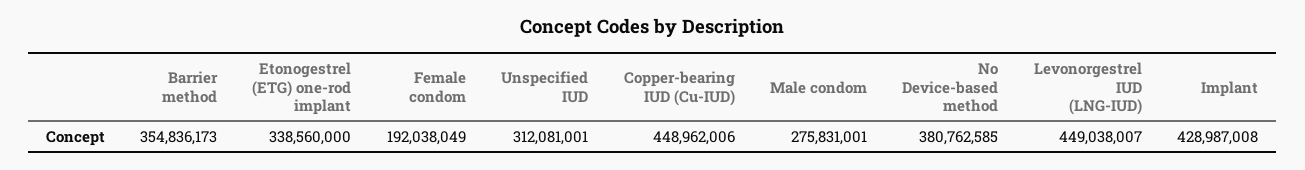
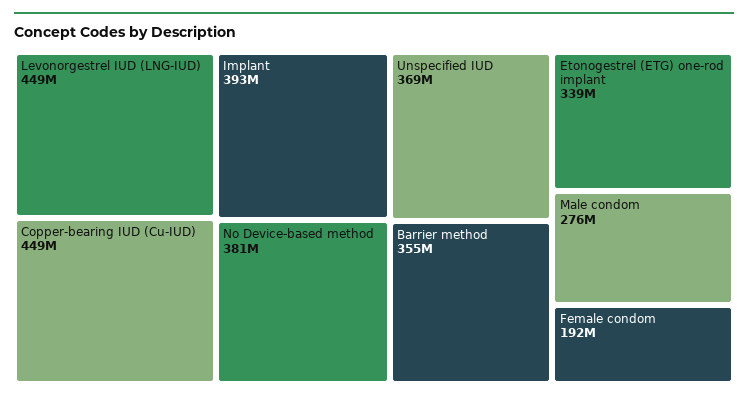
  {
    "Barrier method": 354836173,
    "Etonogestrel (ETG) one-rod implant": 338560000,
    "Female condom": 192038049,
-   "Unspecified IUD": 312081001,
+   "Unspecified IUD": 369000000,
    "Copper-bearing IUD (Cu-IUD)": 448962006,
    "Male condom": 275831001,
    "No Device-based method": 380762585,
    "Levonorgestrel IUD (LNG-IUD)": 449038007,
-   "Implant": 428987008
+   "Implant": 393000000
  }

